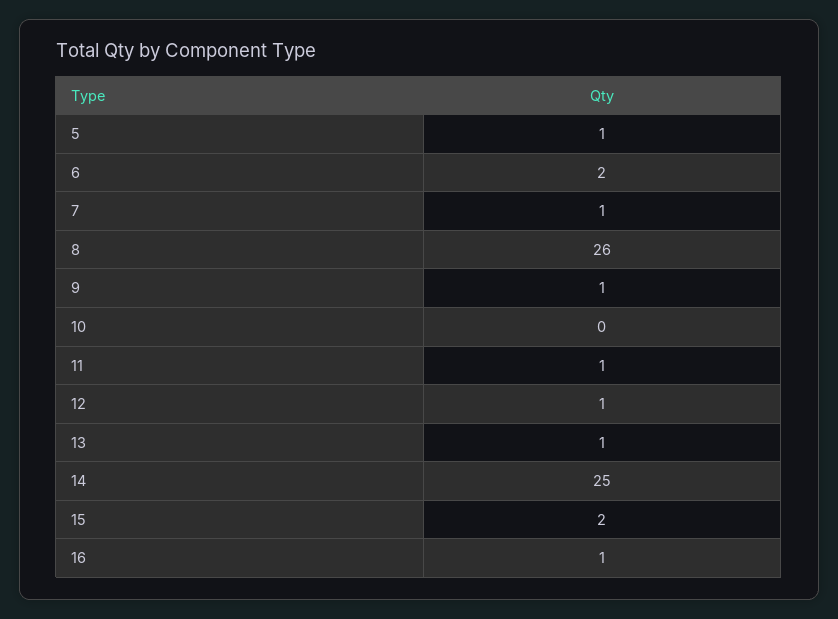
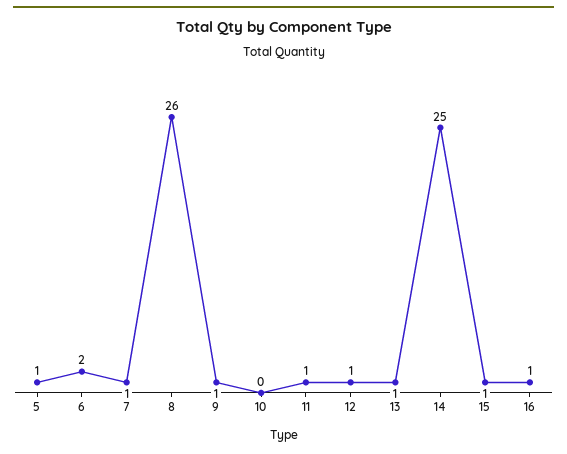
  {
    "5": 1,
    "6": 2,
    "7": 1,
    "8": 26,
    "9": 1,
    "10": 0,
    "11": 1,
    "12": 1,
    "13": 1,
    "14": 25,
-   "15": 2,
+   "15": 1,
    "16": 1
  }

